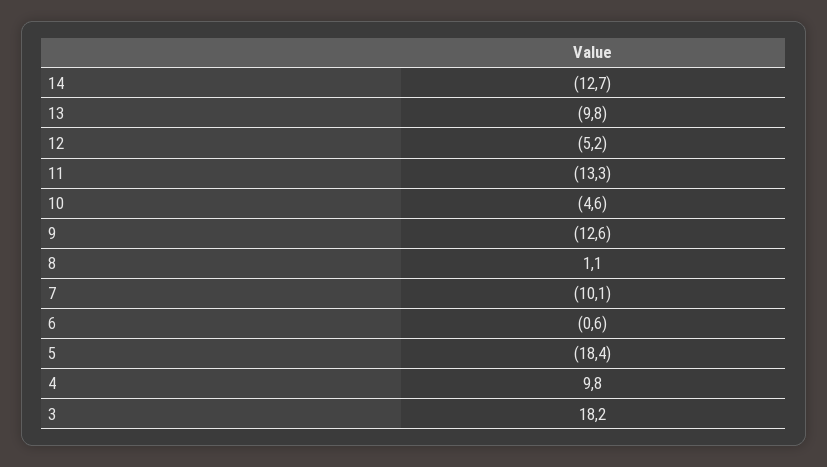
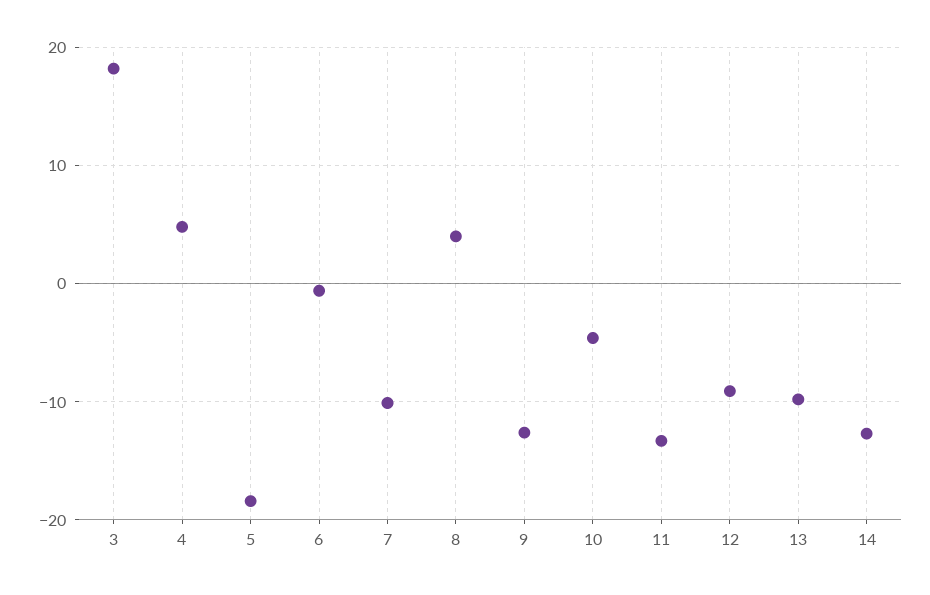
  {
    "14": -12.7,
    "13": -9.8,
-   "12": -5.2,
+   "12": -9,
    "11": -13.3,
    "10": -4.6,
    "9": -12.6,
-   "8": 1.1,
+   "8": 4,
    "7": -10.1,
    "6": -0.6,
    "5": -18.4,
-   "4": 9.8,
+   "4": 5,
    "3": 18.2
  }

